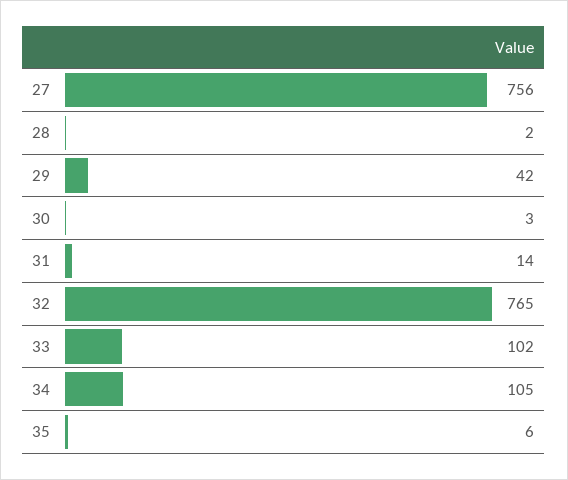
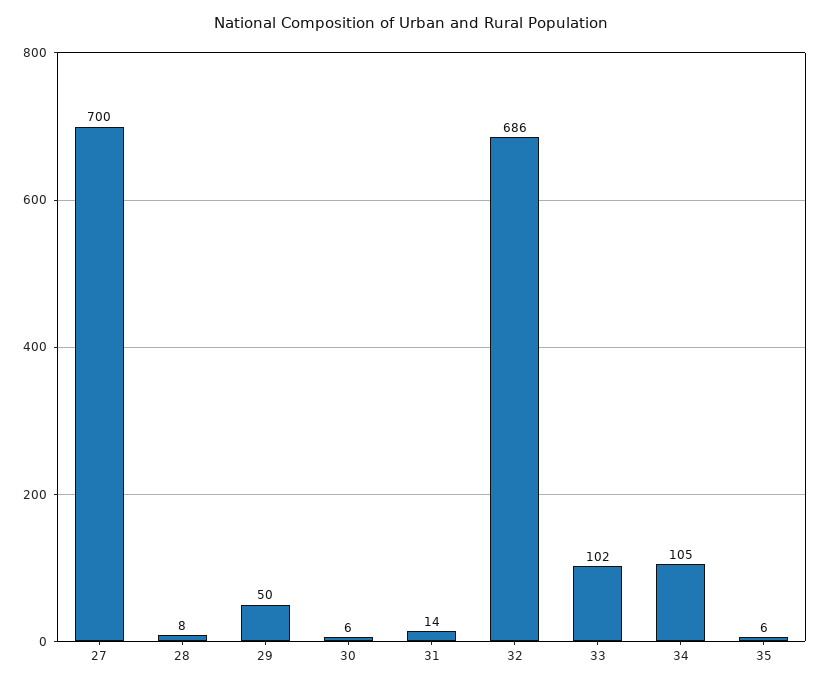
  {
-   "27": 756,
+   "27": 700,
-   "28": 2,
+   "28": 8,
-   "29": 42,
+   "29": 50,
-   "30": 3,
+   "30": 6,
    "31": 14,
-   "32": 765,
+   "32": 686,
    "33": 102,
    "34": 105,
    "35": 6
  }

